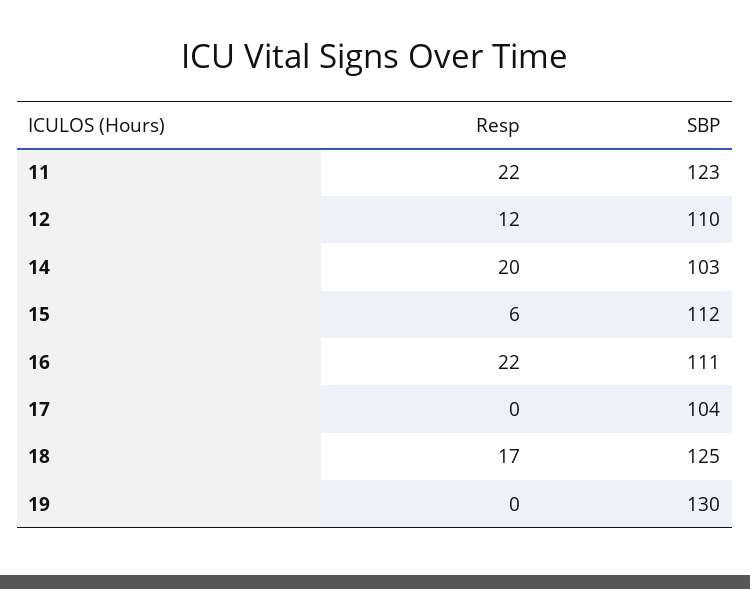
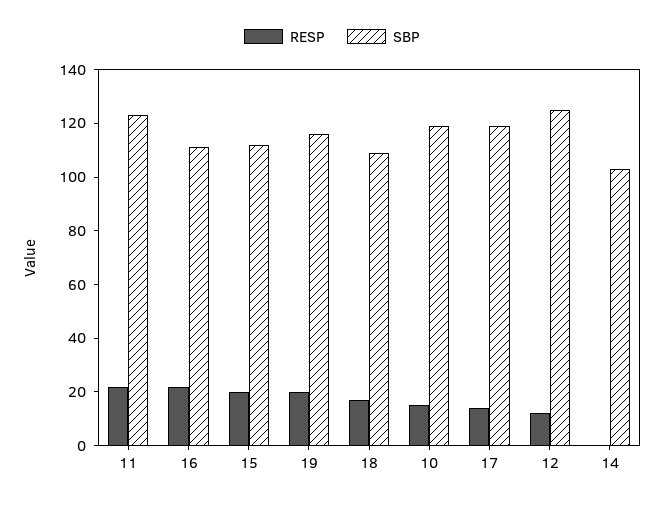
  {
    "Resp": {
      "11": 22,
      "12": 12,
-     "14": 20,
+     "14": 0,
-     "15": 6,
+     "15": 20,
      "16": 22,
-     "17": 0,
+     "17": 15,
      "18": 17,
-     "19": 0
+     "19": 20,
+     "10": 15
    },
    "SBP": {
      "11": 123,
-     "12": 110,
+     "12": 125,
      "14": 103,
      "15": 112,
      "16": 111,
-     "17": 104,
+     "17": 120,
-     "18": 125,
+     "18": 110,
-     "19": 130
+     "19": 115,
+     "10": 120
    }
  }

